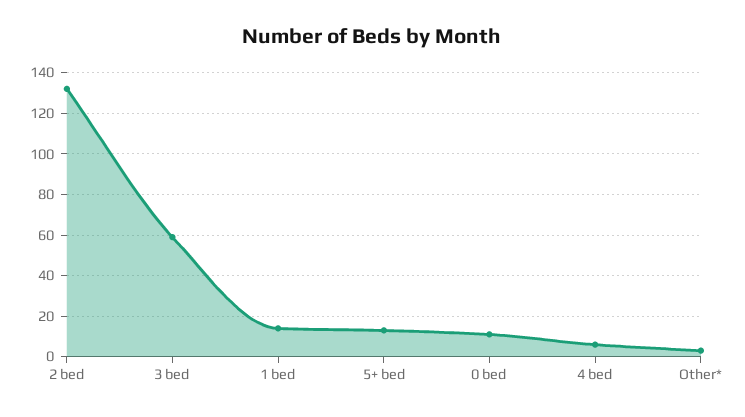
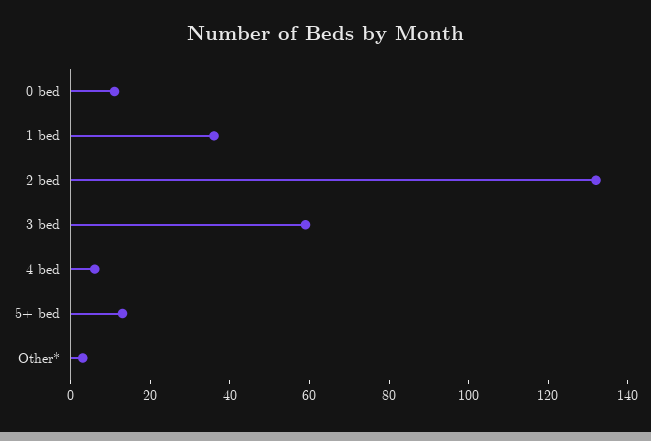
  {
    "2 bed": 130,
    "3 bed": 60,
-   "1 bed": 15,
+   "1 bed": 35,
    "5+ bed": 15,
    "0 bed": 10,
    "4 bed": 5,
    "Other*": 5
  }

